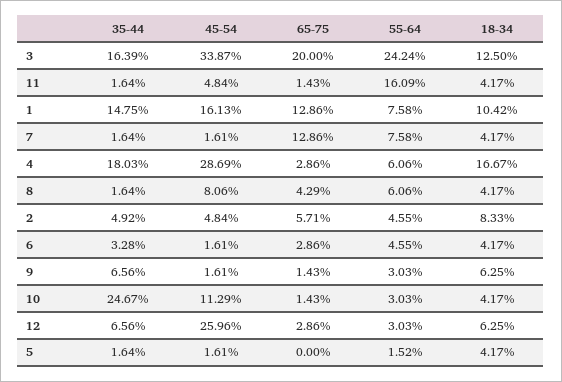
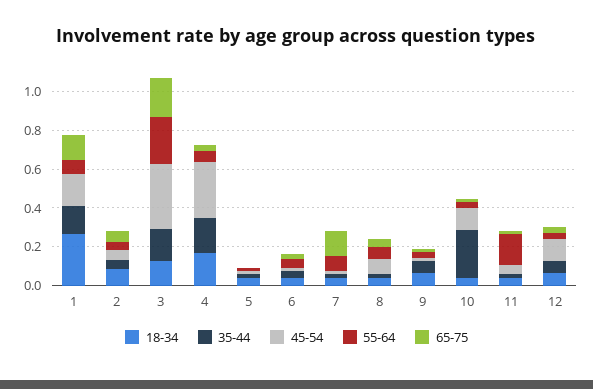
  {
    "35-44": {
      "3": 0.1639,
      "11": 0.0164,
      "1": 0.1475,
      "7": 0.0164,
      "4": 0.1803,
      "8": 0.0164,
      "2": 0.0492,
      "6": 0.0328,
      "9": 0.0656,
      "10": 0.2467,
      "12": 0.0656,
      "5": 0.0164
    },
    "45-54": {
      "3": 0.3387,
      "11": 0.0484,
      "1": 0.1613,
      "7": 0.0161,
      "4": 0.2869,
      "8": 0.0806,
      "2": 0.0484,
      "6": 0.0161,
      "9": 0.0161,
      "10": 0.1129,
-     "12": 0.2596,
+     "12": 0.1,
      "5": 0.0161
    },
    "65-75": {
      "3": 0.2,
      "11": 0.0143,
      "1": 0.1286,
      "7": 0.1286,
      "4": 0.0286,
      "8": 0.0429,
      "2": 0.0571,
      "6": 0.0286,
      "9": 0.0143,
      "10": 0.0143,
      "12": 0.0286,
      "5": 0
    },
    "55-64": {
      "3": 0.2424,
      "11": 0.1609,
      "1": 0.0758,
      "7": 0.0758,
      "4": 0.0606,
      "8": 0.0606,
      "2": 0.0455,
      "6": 0.0455,
      "9": 0.0303,
      "10": 0.0303,
      "12": 0.0303,
      "5": 0.0152
    },
    "18-34": {
      "3": 0.125,
      "11": 0.0417,
-     "1": 0.1042,
+     "1": 0.25,
      "7": 0.0417,
      "4": 0.1667,
      "8": 0.0417,
      "2": 0.0833,
      "6": 0.0417,
      "9": 0.0625,
      "10": 0.0417,
      "12": 0.0625,
      "5": 0.0417
    }
  }

